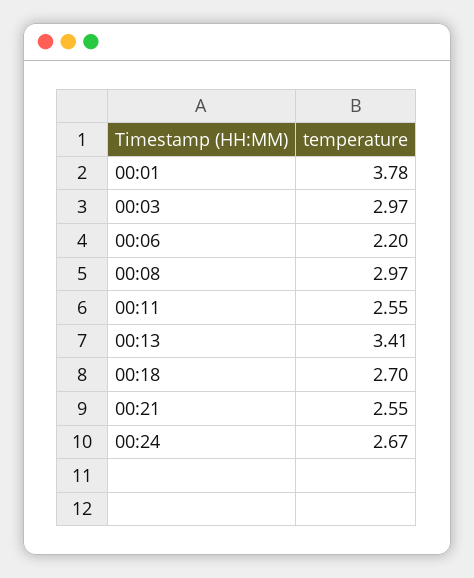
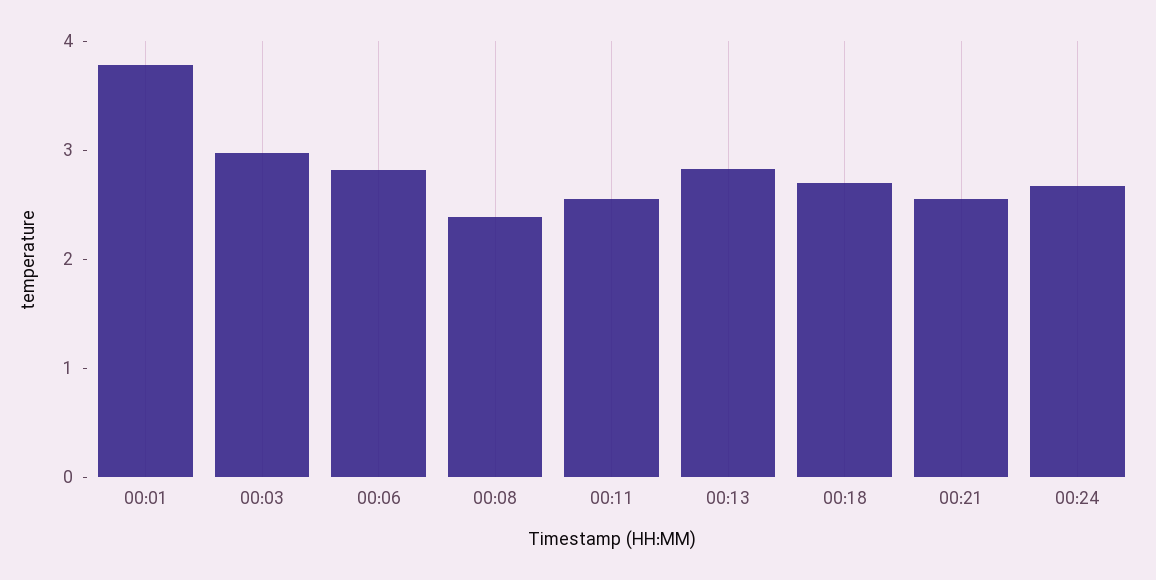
  {
    "00:01": 3.78,
    "00:03": 2.97,
-   "00:06": 2.2,
+   "00:06": 2.8,
-   "00:08": 2.97,
+   "00:08": 2.4,
    "00:11": 2.55,
-   "00:13": 3.41,
+   "00:13": 2.8,
    "00:18": 2.7,
    "00:21": 2.55,
    "00:24": 2.67
  }

